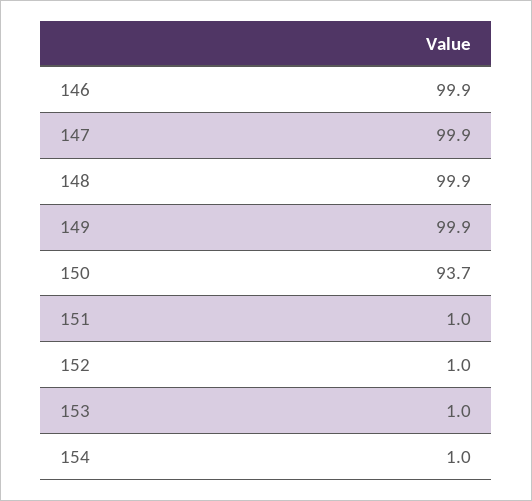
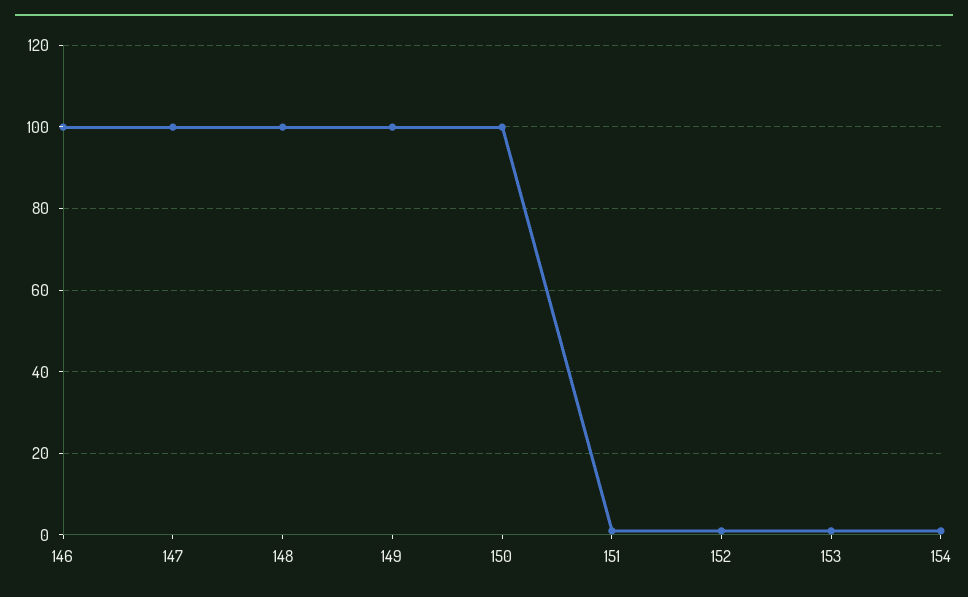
  {
    "146": 99.9,
    "147": 99.9,
    "148": 99.9,
    "149": 99.9,
-   "150": 93.7,
+   "150": 100,
    "151": 1,
    "152": 1,
    "153": 1,
    "154": 1
  }

